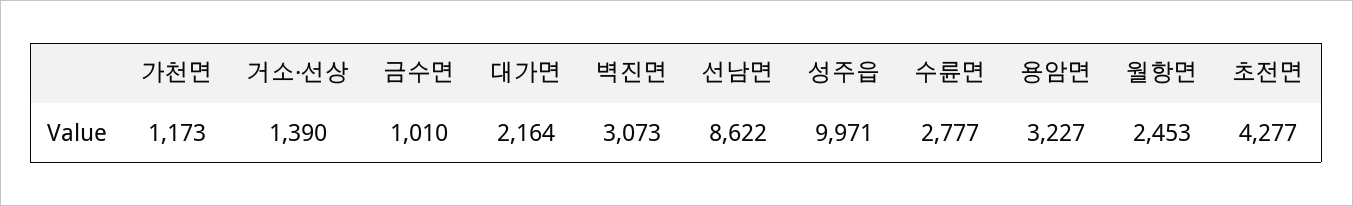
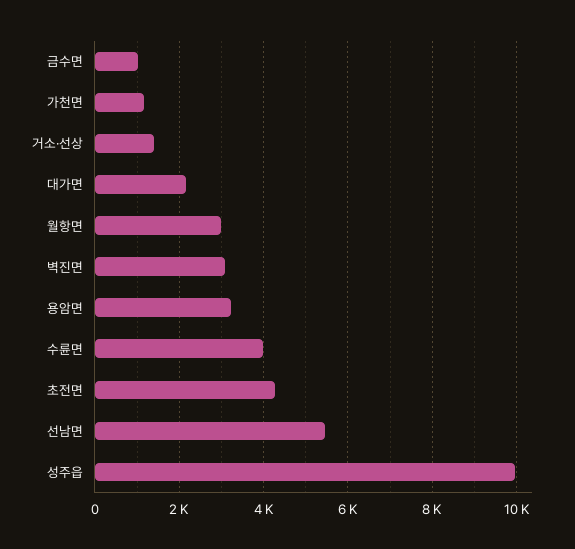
  {
    "가천면": 1173,
    "거소·선상": 1390,
    "금수면": 1010,
    "대가면": 2164,
    "벽진면": 3073,
-   "선남면": 8622,
+   "선남면": 5400,
    "성주읍": 9971,
-   "수륜면": 2777,
+   "수륜면": 4000,
    "용암면": 3227,
-   "월항면": 2453,
+   "월항면": 3000,
    "초전면": 4277
  }

